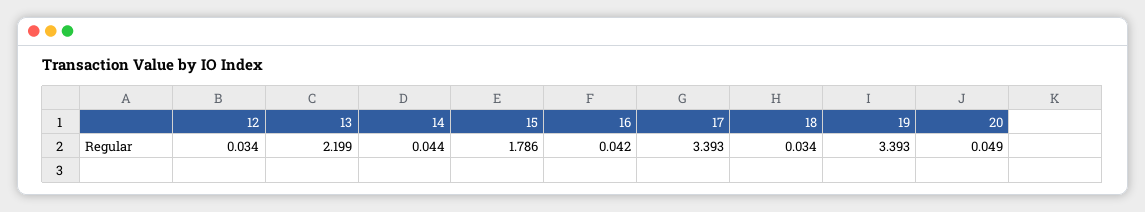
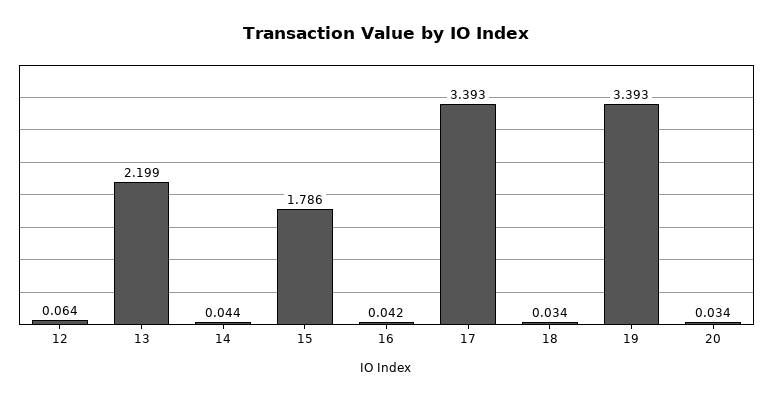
  {
-   "12": 0.034,
+   "12": 0.064,
    "13": 2.199,
    "14": 0.044,
    "15": 1.786,
    "16": 0.042,
    "17": 3.393,
    "18": 0.034,
    "19": 3.393,
-   "20": 0.049
+   "20": 0.034
  }

